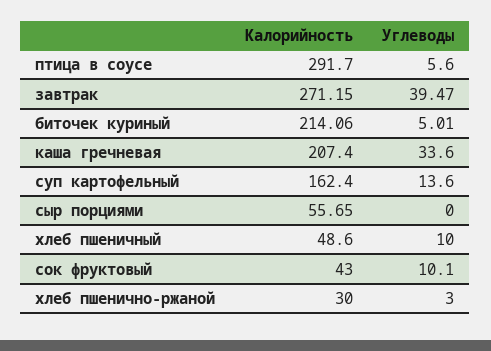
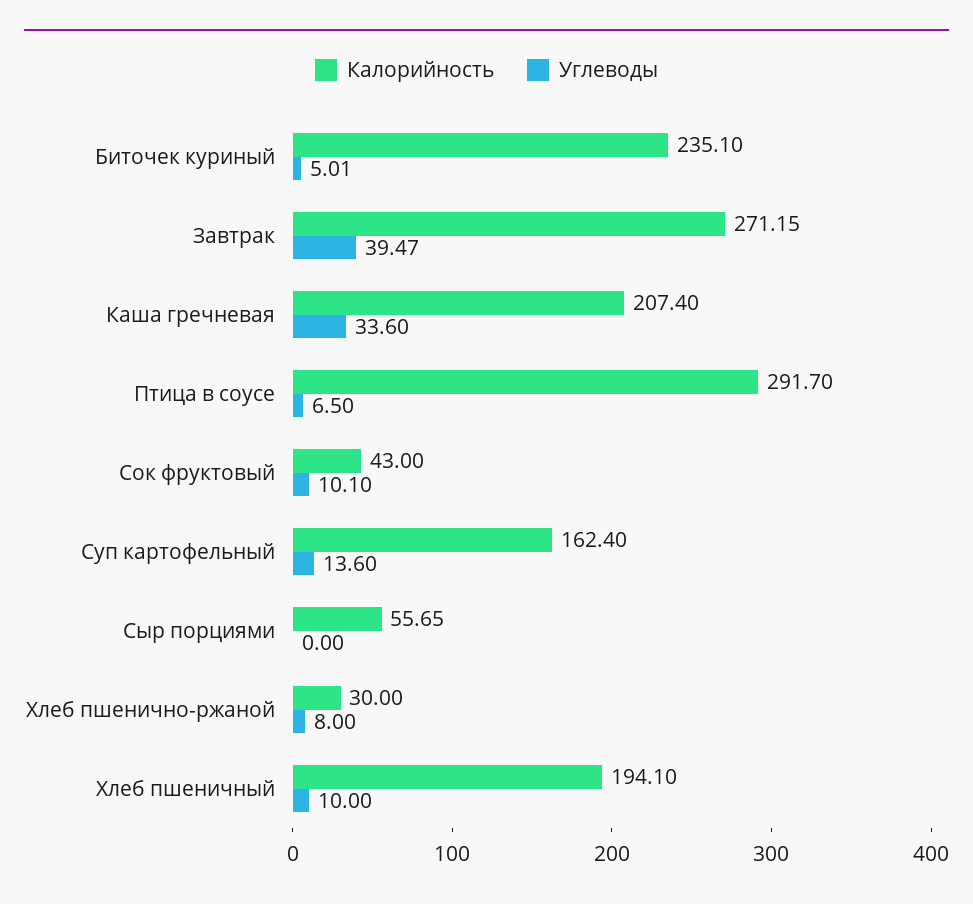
  {
    "Калорийность": {
      "птица в соусе": 291.7,
      "завтрак": 271.15,
-     "биточек куриный": 214.06,
+     "биточек куриный": 235.1,
      "каша гречневая": 207.4,
      "суп картофельный": 162.4,
      "сыр порциями": 55.65,
-     "хлеб пшеничный": 48.6,
+     "хлеб пшеничный": 194.1,
      "сок фруктовый": 43,
      "хлеб пшенично-ржаной": 30
    },
    "Углеводы": {
-     "птица в соусе": 5.6,
+     "птица в соусе": 6.5,
      "завтрак": 39.47,
      "биточек куриный": 5.01,
      "каша гречневая": 33.6,
      "суп картофельный": 13.6,
      "сыр порциями": 0,
      "хлеб пшеничный": 10,
      "сок фруктовый": 10.1,
-     "хлеб пшенично-ржаной": 3
+     "хлеб пшенично-ржаной": 8
    }
  }

